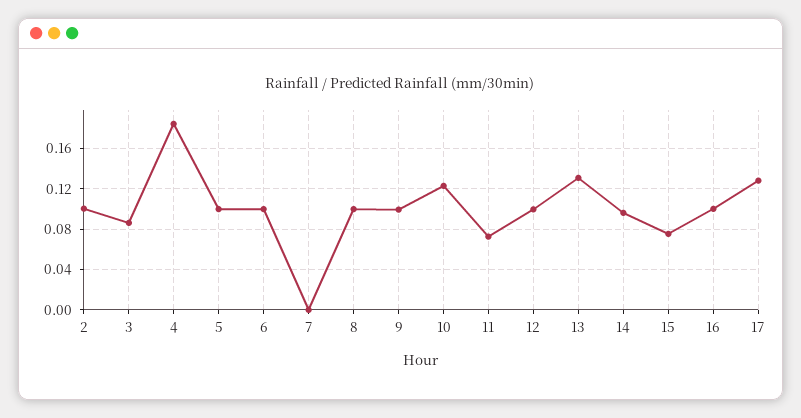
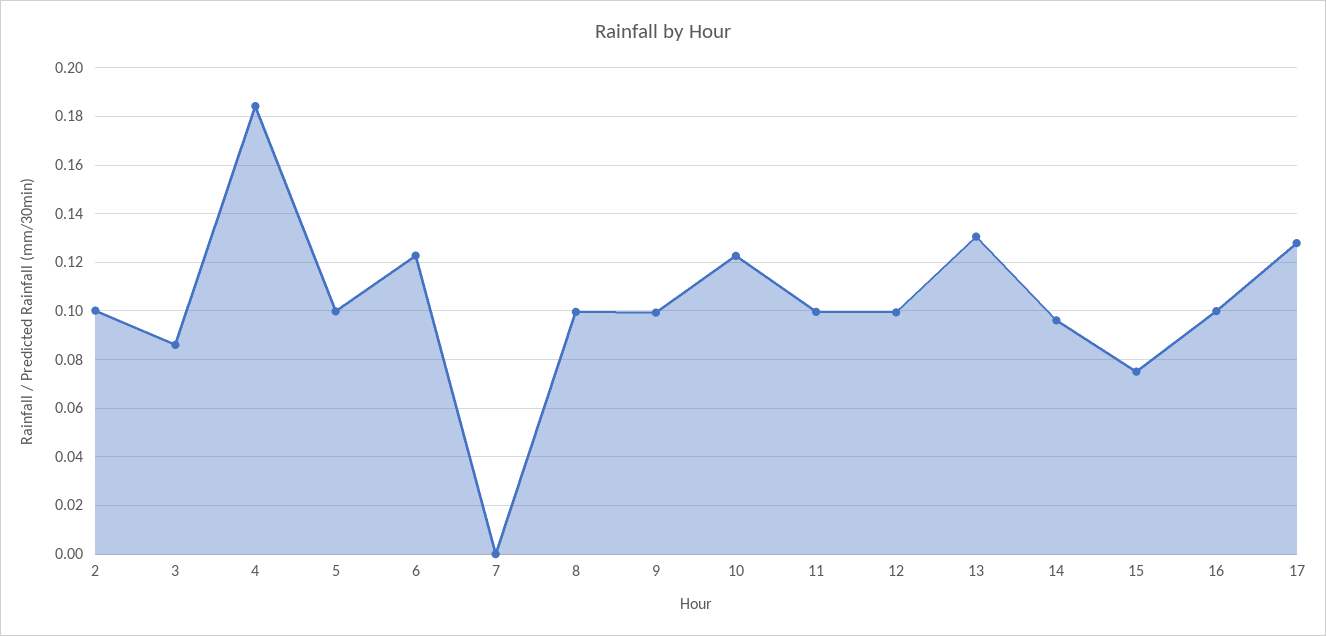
  {
    "2": 0.1,
    "3": 0.085,
    "4": 0.185,
    "5": 0.1,
-   "6": 0.1,
+   "6": 0.1225,
    "7": 0,
    "8": 0.1,
    "9": 0.1,
    "10": 0.1225,
-   "11": 0.07,
+   "11": 0.1,
    "12": 0.1,
    "13": 0.13,
    "14": 0.095,
    "15": 0.075,
    "16": 0.1,
    "17": 0.1275
  }

